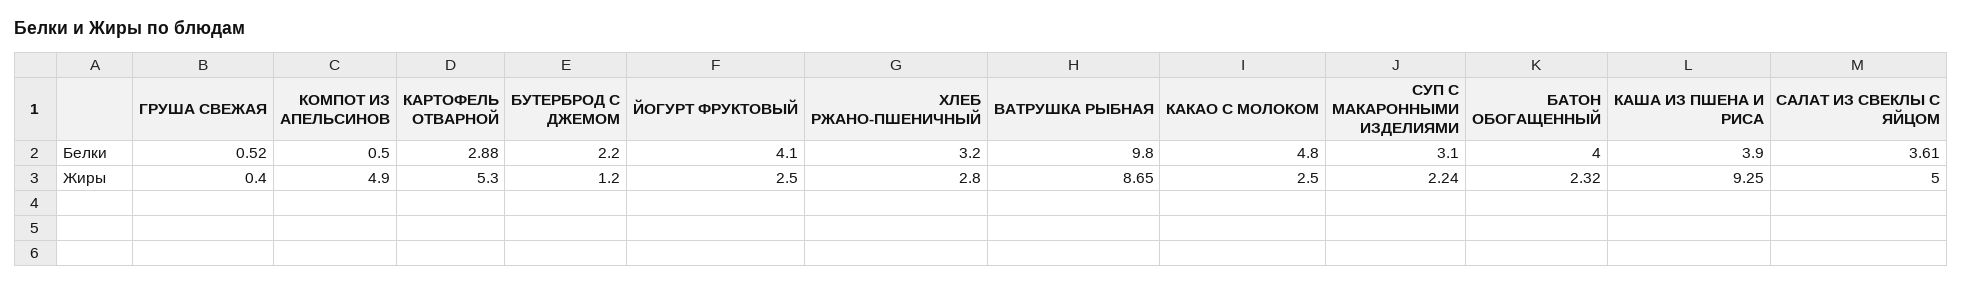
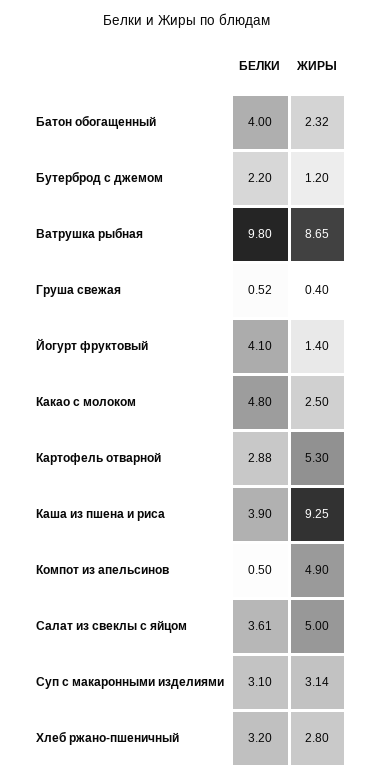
  {
    "ГРУША СВЕЖАЯ": {
      "Белки": 0.52,
      "Жиры": 0.4
    },
    "КОМПОТ ИЗ АПЕЛЬСИНОВ": {
      "Белки": 0.5,
      "Жиры": 4.9
    },
    "КАРТОФЕЛЬ ОТВАРНОЙ": {
      "Белки": 2.88,
      "Жиры": 5.3
    },
    "БУТЕРБРОД С ДЖЕМОМ": {
      "Белки": 2.2,
      "Жиры": 1.2
    },
    "ЙОГУРТ ФРУКТОВЫЙ": {
      "Белки": 4.1,
-     "Жиры": 2.5
+     "Жиры": 1.4
    },
    "ХЛЕБ РЖАНО-ПШЕНИЧНЫЙ": {
      "Белки": 3.2,
      "Жиры": 2.8
    },
    "ВАТРУШКА РЫБНАЯ": {
      "Белки": 9.8,
      "Жиры": 8.65
    },
    "КАКАО С МОЛОКОМ": {
      "Белки": 4.8,
      "Жиры": 2.5
    },
    "СУП С МАКАРОННЫМИ ИЗДЕЛИЯМИ": {
      "Белки": 3.1,
-     "Жиры": 2.24
+     "Жиры": 3.14
    },
    "БАТОН ОБОГАЩЕННЫЙ": {
      "Белки": 4,
      "Жиры": 2.32
    },
    "КАША ИЗ ПШЕНА И РИСА": {
      "Белки": 3.9,
      "Жиры": 9.25
    },
    "САЛАТ ИЗ СВЕКЛЫ С ЯЙЦОМ": {
      "Белки": 3.61,
      "Жиры": 5
    }
  }

